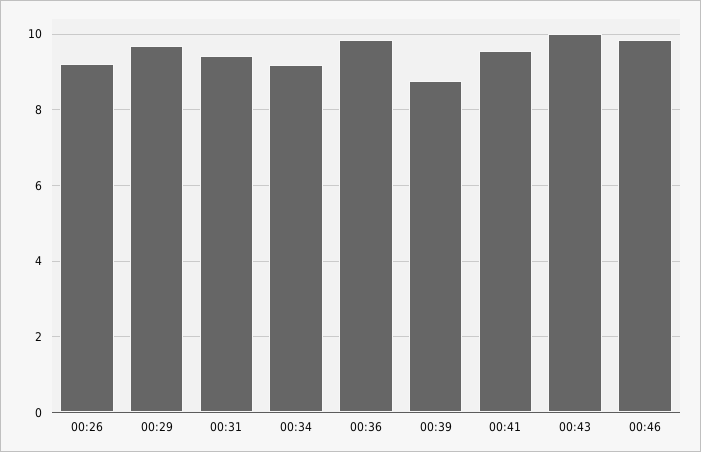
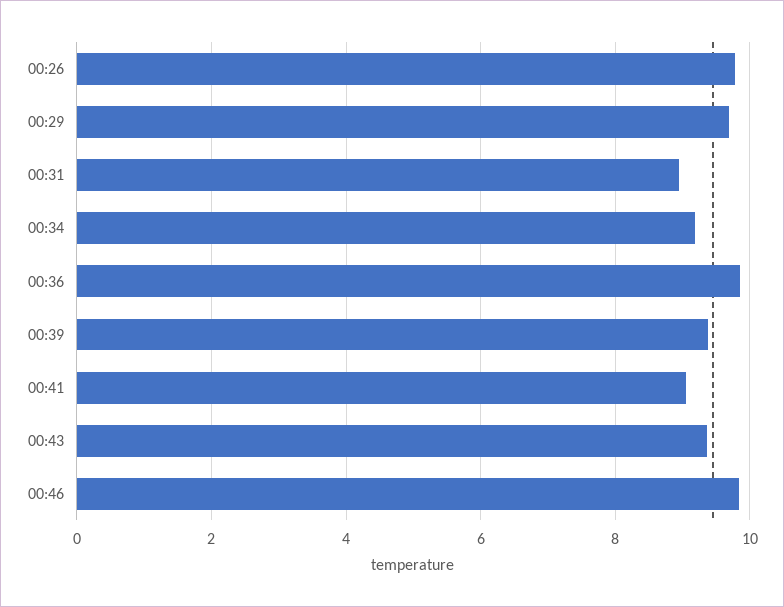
  {
-   "00:26": 9.2,
+   "00:26": 9.8,
    "00:29": 9.6,
-   "00:31": 9.4,
+   "00:31": 9,
    "00:34": 9.2,
    "00:36": 9.8,
-   "00:39": 8.8,
+   "00:39": 9.4,
-   "00:41": 9.6,
+   "00:41": 9,
-   "00:43": 10,
+   "00:43": 9.4,
    "00:46": 9.8
  }

